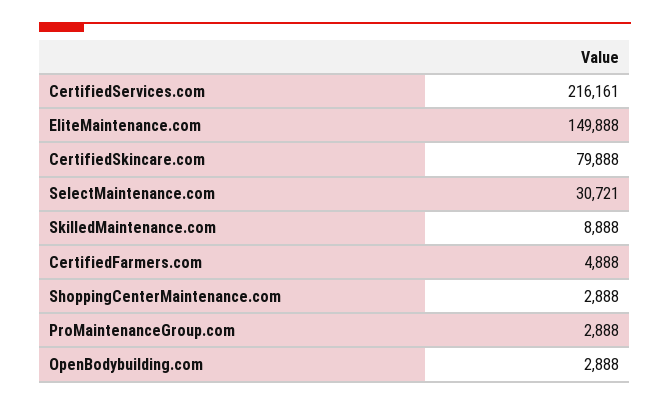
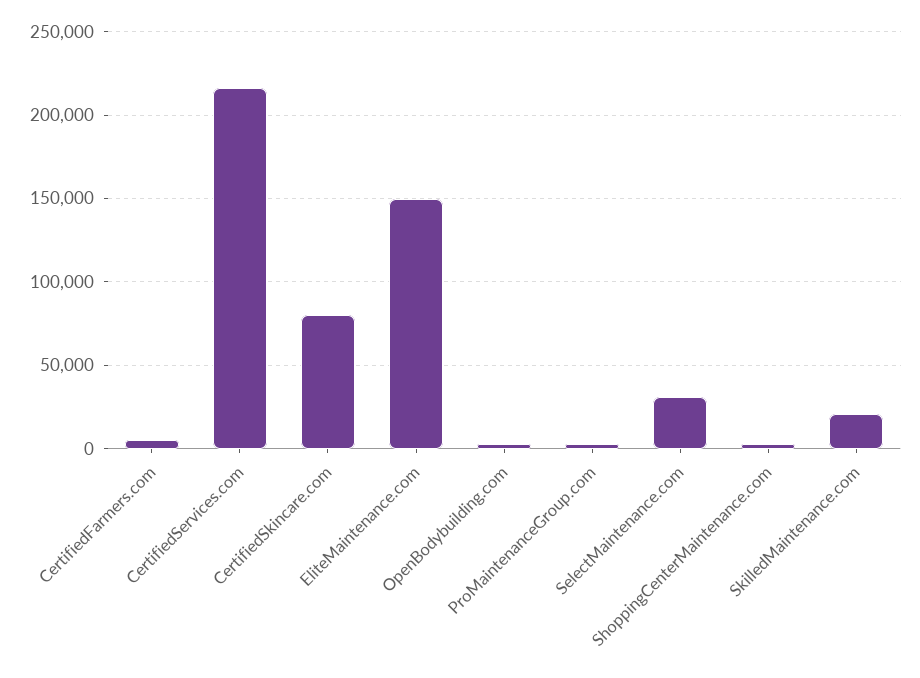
  {
    "CertifiedServices.com": 216161,
    "EliteMaintenance.com": 149888,
    "CertifiedSkincare.com": 79888,
    "SelectMaintenance.com": 30721,
-   "SkilledMaintenance.com": 8888,
+   "SkilledMaintenance.com": 20000,
    "CertifiedFarmers.com": 4888,
    "ShoppingCenterMaintenance.com": 2888,
    "ProMaintenanceGroup.com": 2888,
    "OpenBodybuilding.com": 2888
  }

